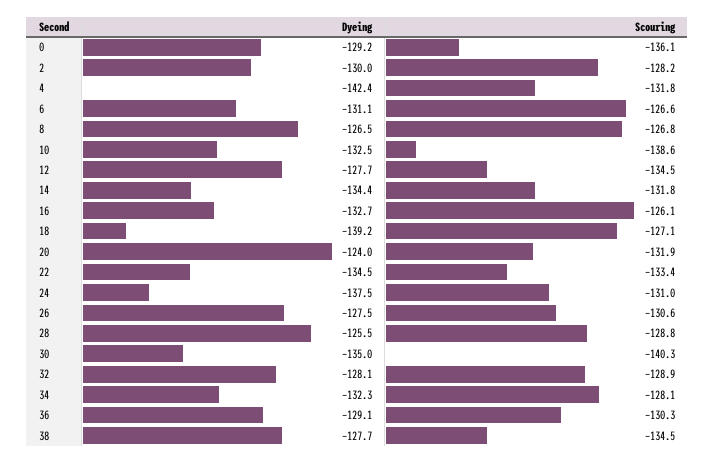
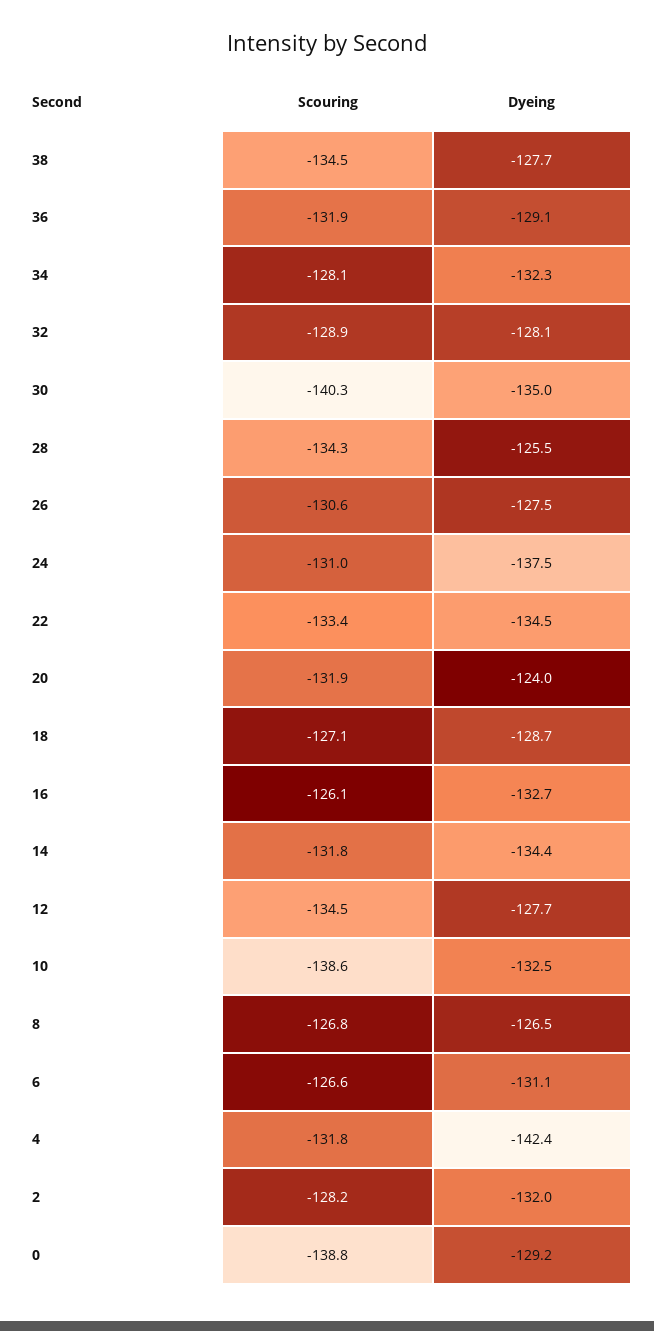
  {
    "Dyeing": {
      "0": -129.2,
-     "2": -130,
+     "2": -132,
      "4": -142.4,
      "6": -131.1,
      "8": -126.5,
      "10": -132.5,
      "12": -127.7,
      "14": -134.4,
      "16": -132.7,
-     "18": -139.2,
+     "18": -128.7,
      "20": -124,
      "22": -134.5,
      "24": -137.5,
      "26": -127.5,
      "28": -125.5,
      "30": -135,
      "32": -128.1,
      "34": -132.3,
      "36": -129.1,
      "38": -127.7
    },
    "Scouring": {
-     "0": -136.1,
+     "0": -138.8,
      "2": -128.2,
      "4": -131.8,
      "6": -126.6,
      "8": -126.8,
      "10": -138.6,
      "12": -134.5,
      "14": -131.8,
      "16": -126.1,
      "18": -127.1,
      "20": -131.9,
      "22": -133.4,
      "24": -131,
      "26": -130.6,
-     "28": -128.8,
+     "28": -134.3,
      "30": -140.3,
      "32": -128.9,
      "34": -128.1,
-     "36": -130.3,
+     "36": -131.9,
      "38": -134.5
    }
  }

